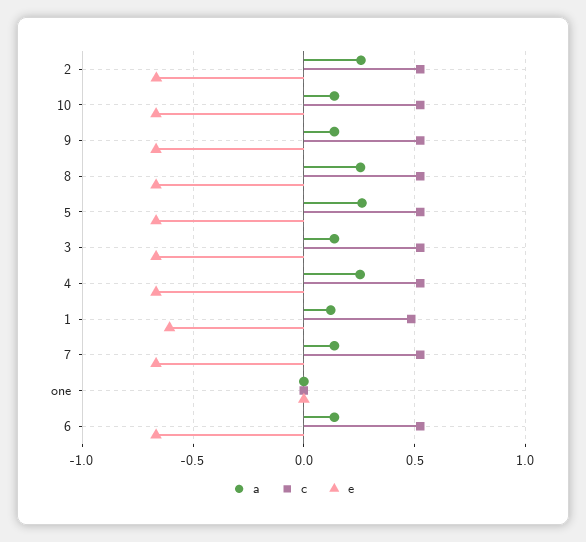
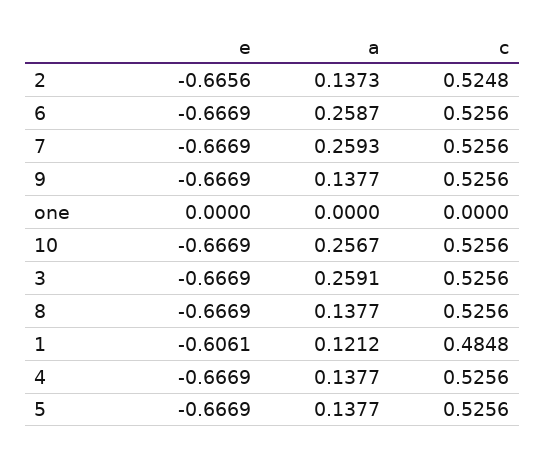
  {
    "a": {
-     "2": 0.25,
+     "2": 0.1373,
-     "10": 0.15,
+     "10": 0.2567,
      "9": 0.1377,
-     "8": 0.25,
+     "8": 0.1377,
-     "5": 0.25,
+     "5": 0.1377,
-     "3": 0.15,
+     "3": 0.2591,
-     "4": 0.25,
+     "4": 0.1377,
      "1": 0.1212,
-     "7": 0.15,
+     "7": 0.2593,
      "one": 0,
-     "6": 0.15
+     "6": 0.2587
    },
    "c": {
      "2": 0.5248,
      "10": 0.5256,
      "9": 0.5256,
      "8": 0.5256,
      "5": 0.5256,
      "3": 0.5256,
      "4": 0.5256,
      "1": 0.4848,
      "7": 0.5256,
      "one": 0,
      "6": 0.5256
    },
    "e": {
      "2": -0.6656,
      "10": -0.6669,
      "9": -0.6669,
      "8": -0.6669,
      "5": -0.6669,
      "3": -0.6669,
      "4": -0.6669,
      "1": -0.6061,
      "7": -0.6669,
      "one": 0,
      "6": -0.6669
    }
  }

